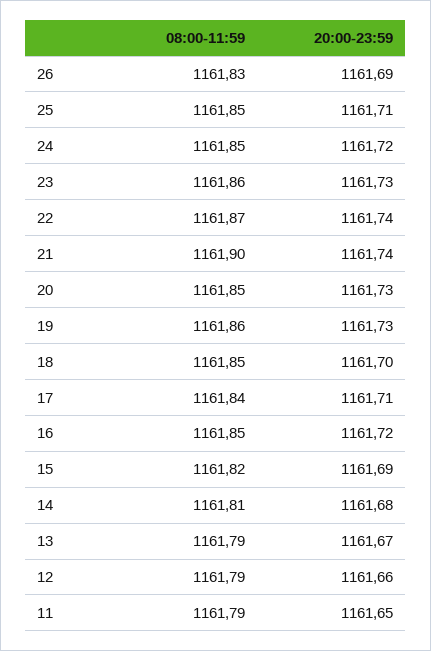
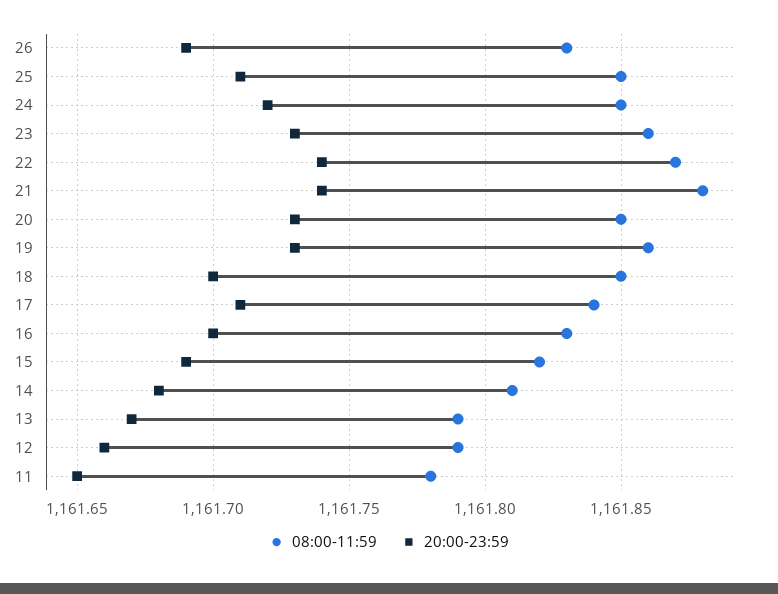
  {
    "08:00-11:59": {
      "26": 1161.83,
      "25": 1161.85,
      "24": 1161.85,
      "23": 1161.86,
      "22": 1161.87,
-     "21": 1161.9,
+     "21": 1161.88,
      "20": 1161.85,
      "19": 1161.86,
      "18": 1161.85,
      "17": 1161.84,
-     "16": 1161.85,
+     "16": 1161.83,
      "15": 1161.82,
      "14": 1161.81,
      "13": 1161.79,
      "12": 1161.79,
-     "11": 1161.79
+     "11": 1161.78
    },
    "20:00-23:59": {
      "26": 1161.69,
      "25": 1161.71,
      "24": 1161.72,
      "23": 1161.73,
      "22": 1161.74,
      "21": 1161.74,
      "20": 1161.73,
      "19": 1161.73,
      "18": 1161.7,
      "17": 1161.71,
-     "16": 1161.72,
+     "16": 1161.7,
      "15": 1161.69,
      "14": 1161.68,
      "13": 1161.67,
      "12": 1161.66,
      "11": 1161.65
    }
  }

